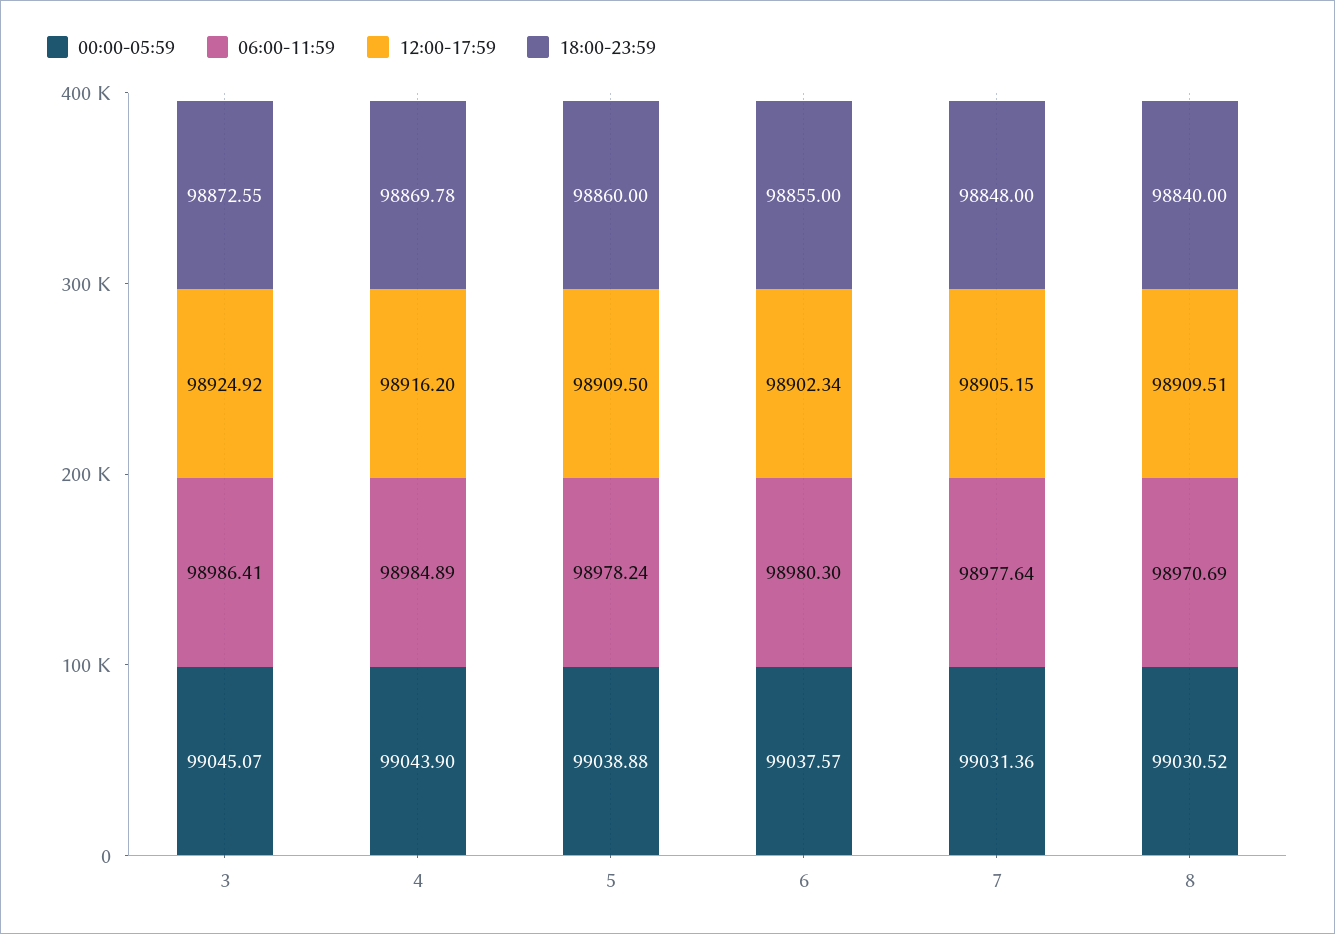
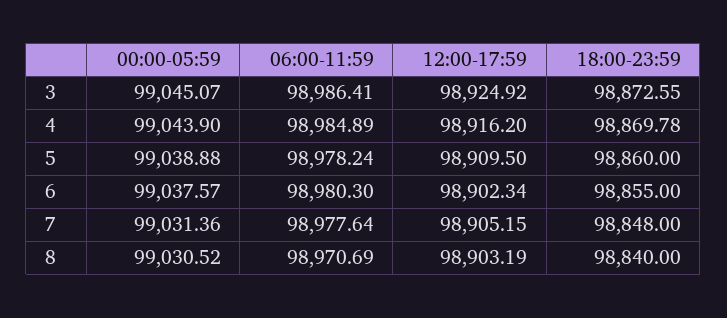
  {
    "00:00-05:59": {
      "3": 99045.07,
      "4": 99043.9,
      "5": 99038.88,
      "6": 99037.57,
      "7": 99031.36,
      "8": 99030.52
    },
    "06:00-11:59": {
      "3": 98986.41,
      "4": 98984.89,
      "5": 98978.24,
      "6": 98980.3,
      "7": 98977.64,
      "8": 98970.69
    },
    "12:00-17:59": {
      "3": 98924.92,
      "4": 98916.2,
      "5": 98909.5,
      "6": 98902.34,
      "7": 98905.15,
-     "8": 98909.51
+     "8": 98903.19
    },
    "18:00-23:59": {
      "3": 98872.55,
      "4": 98869.78,
      "5": 98860,
      "6": 98855,
      "7": 98848,
      "8": 98840
    }
  }

